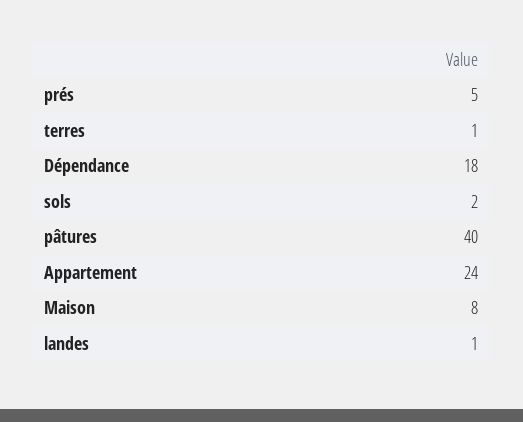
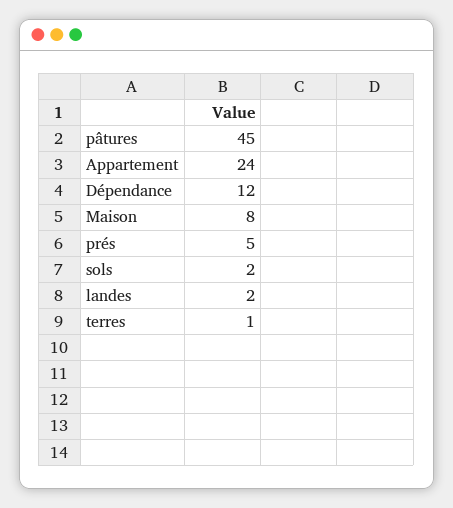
  {
    "prés": 5,
    "terres": 1,
-   "Dépendance": 18,
+   "Dépendance": 12,
    "sols": 2,
-   "pâtures": 40,
+   "pâtures": 45,
    "Appartement": 24,
    "Maison": 8,
-   "landes": 1
+   "landes": 2
  }

